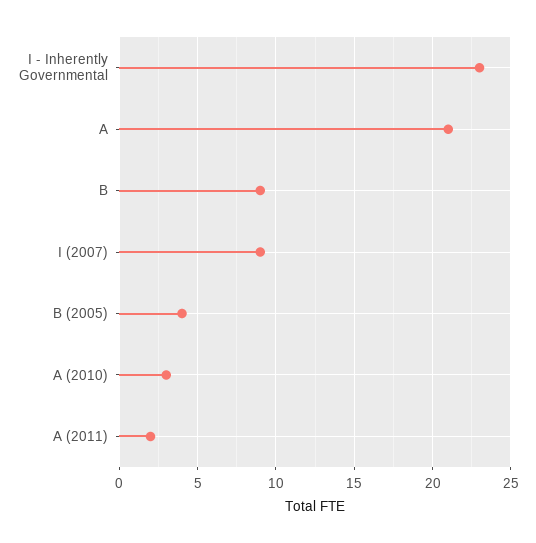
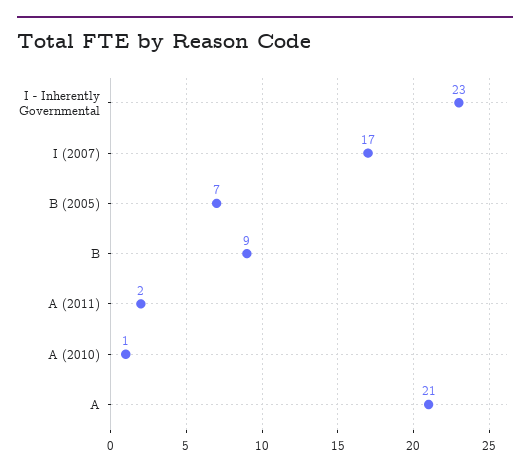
  {
    "I - Inherently Governmental": 23,
    "A": 21,
    "B": 9,
-   "I (2007)": 9,
+   "I (2007)": 17,
-   "B (2005)": 4,
+   "B (2005)": 7,
-   "A (2010)": 3,
+   "A (2010)": 1,
    "A (2011)": 2
  }

